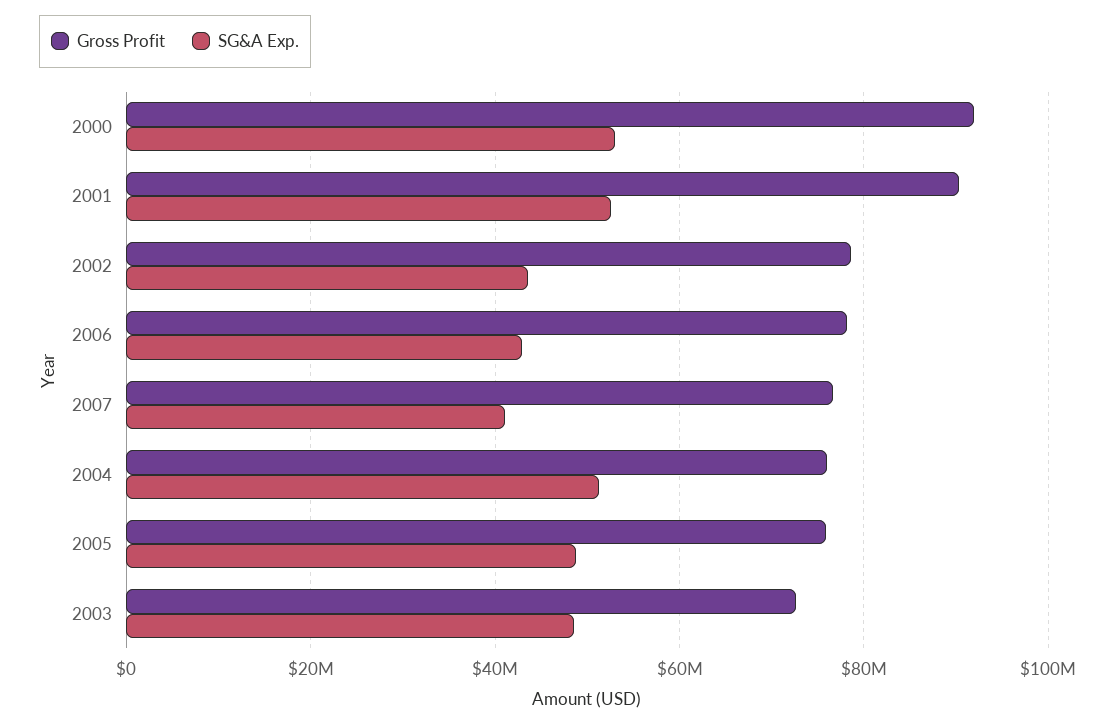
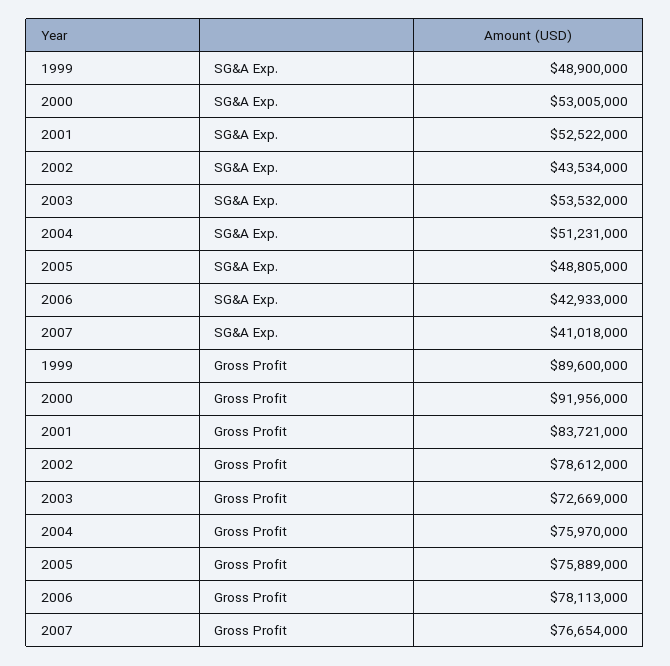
  {
    "Gross Profit": {
      "2000": 91956000,
-     "2001": 90000000,
+     "2001": 83721000,
      "2002": 78612000,
      "2006": 78113000,
      "2007": 76654000,
      "2004": 75970000,
      "2005": 75889000,
-     "2003": 72669000
+     "2003": 72669000,
+     "1999": 89600000
    },
    "SG&A Exp.": {
      "2000": 53005000,
      "2001": 52522000,
      "2002": 43534000,
      "2006": 42933000,
      "2007": 41018000,
      "2004": 51231000,
      "2005": 48805000,
-     "2003": 48000000
+     "2003": 53532000,
+     "1999": 48900000
    }
  }

